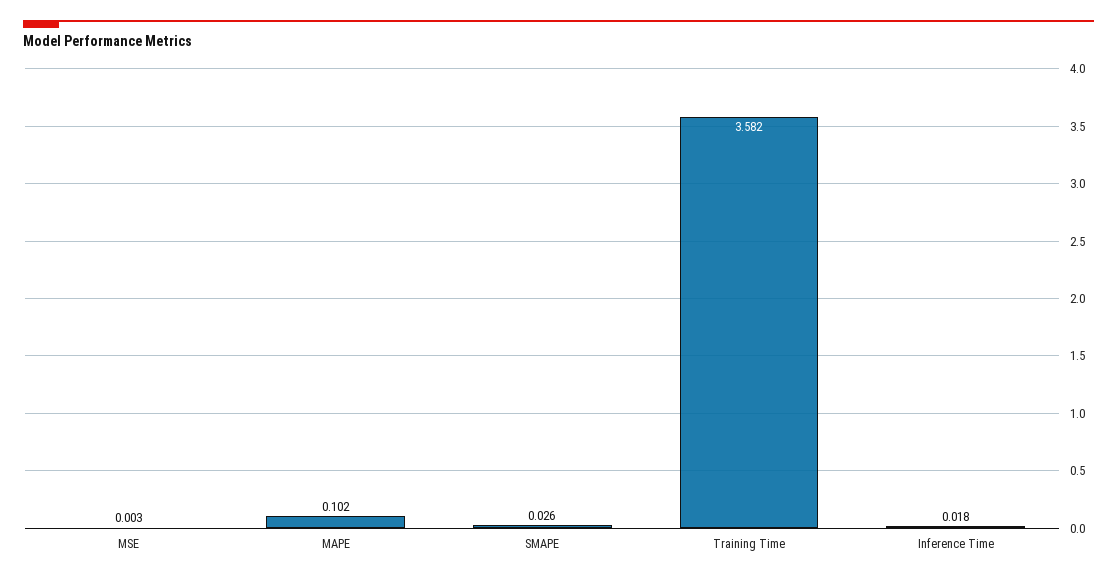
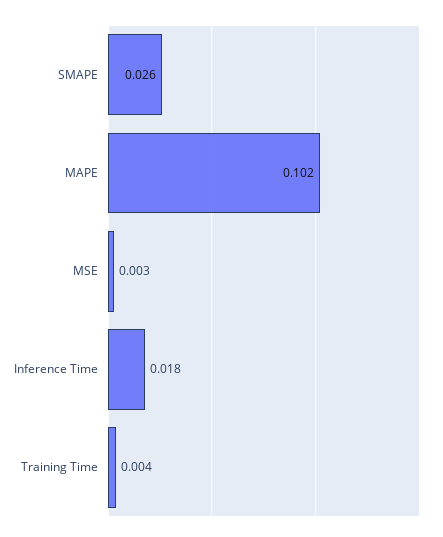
  {
    "MSE": 0.003,
    "MAPE": 0.102,
    "SMAPE": 0.026,
-   "Training Time": 3.582,
+   "Training Time": 0.004,
    "Inference Time": 0.018
  }

